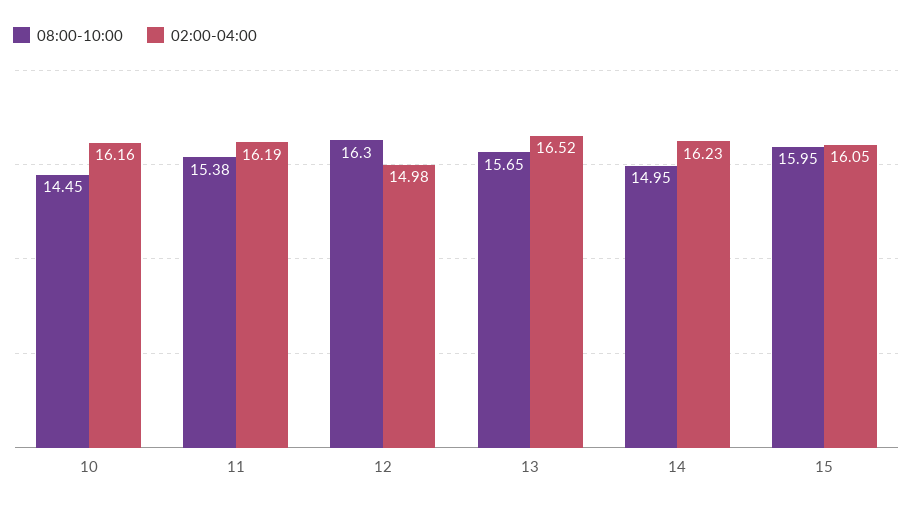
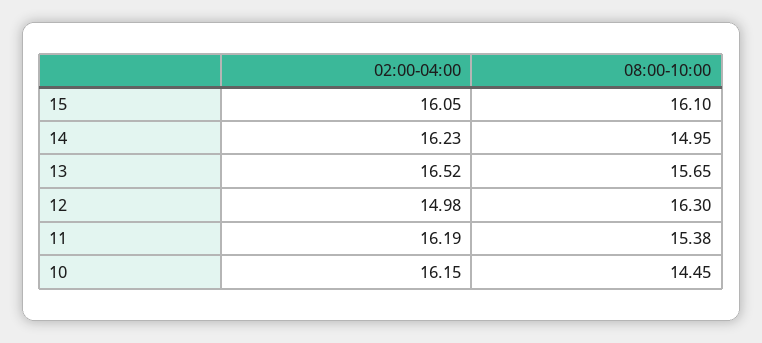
  {
    "08:00-10:00": {
      "10": 14.45,
      "11": 15.38,
      "12": 16.3,
      "13": 15.65,
      "14": 14.95,
-     "15": 15.95
+     "15": 16.1
    },
    "02:00-04:00": {
-     "10": 16.16,
+     "10": 16.15,
      "11": 16.19,
      "12": 14.98,
      "13": 16.52,
      "14": 16.23,
      "15": 16.05
    }
  }

